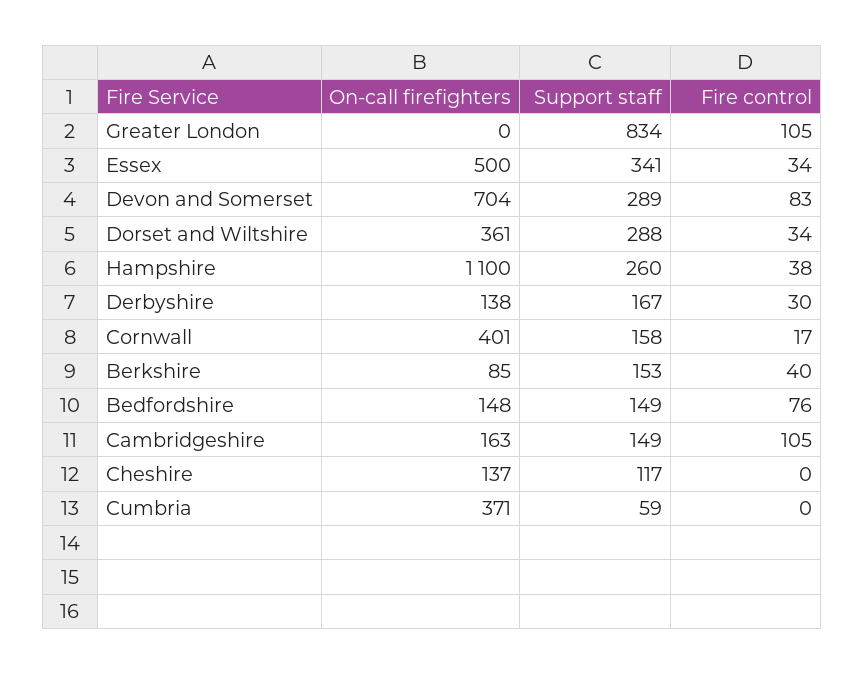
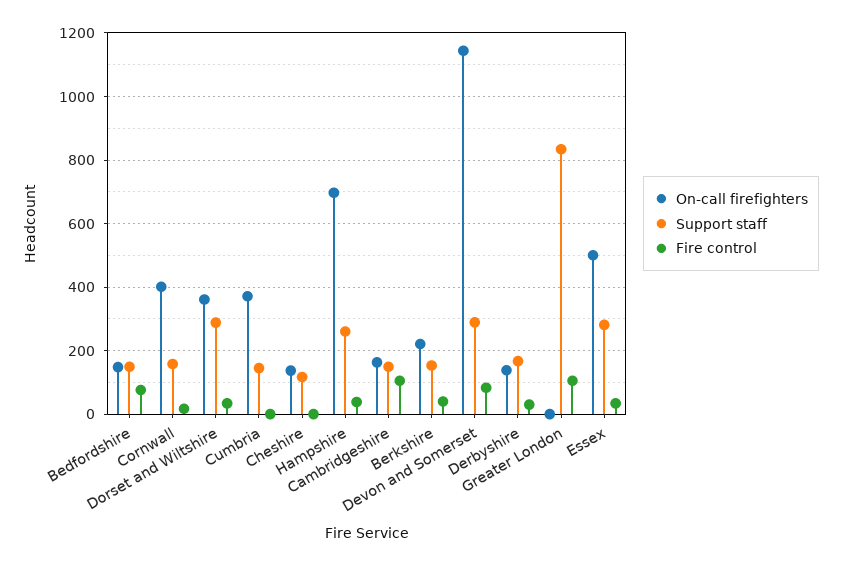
  {
    "On-call firefighters": {
      "Greater London": 0,
      "Essex": 500,
-     "Devon and Somerset": 704,
+     "Devon and Somerset": 1140,
      "Dorset and Wiltshire": 361,
-     "Hampshire": 1100,
+     "Hampshire": 700,
      "Derbyshire": 138,
      "Cornwall": 401,
-     "Berkshire": 85,
+     "Berkshire": 220,
      "Bedfordshire": 148,
      "Cambridgeshire": 163,
      "Cheshire": 137,
      "Cumbria": 371
    },
    "Support staff": {
      "Greater London": 834,
-     "Essex": 341,
+     "Essex": 280,
      "Devon and Somerset": 289,
      "Dorset and Wiltshire": 288,
      "Hampshire": 260,
      "Derbyshire": 167,
      "Cornwall": 158,
      "Berkshire": 153,
      "Bedfordshire": 149,
      "Cambridgeshire": 149,
      "Cheshire": 117,
-     "Cumbria": 59
+     "Cumbria": 140
    },
    "Fire control": {
      "Greater London": 105,
      "Essex": 34,
      "Devon and Somerset": 83,
      "Dorset and Wiltshire": 34,
      "Hampshire": 38,
      "Derbyshire": 30,
      "Cornwall": 17,
      "Berkshire": 40,
      "Bedfordshire": 76,
      "Cambridgeshire": 105,
      "Cheshire": 0,
      "Cumbria": 0
    }
  }

